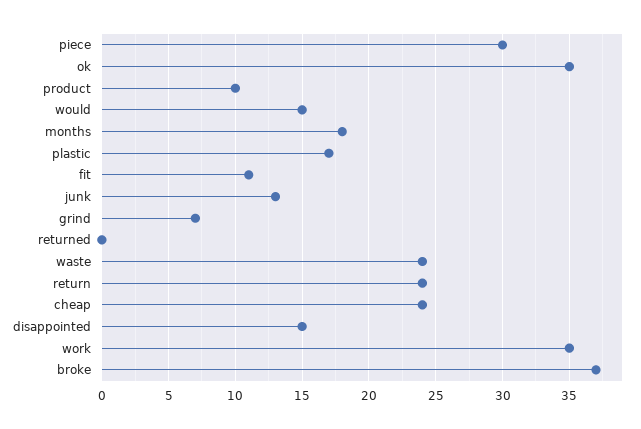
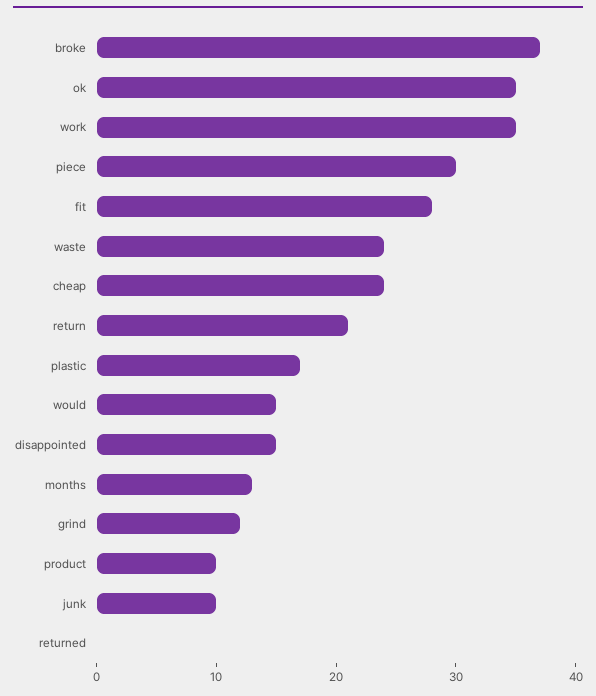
  {
    "piece": 30,
    "ok": 35,
    "product": 10,
    "would": 15,
-   "months": 18,
+   "months": 13,
    "plastic": 17,
-   "fit": 11,
+   "fit": 28,
-   "junk": 13,
+   "junk": 10,
-   "grind": 7,
+   "grind": 12,
    "returned": 0,
    "waste": 24,
-   "return": 24,
+   "return": 21,
    "cheap": 24,
    "disappointed": 15,
    "work": 35,
    "broke": 37
  }

